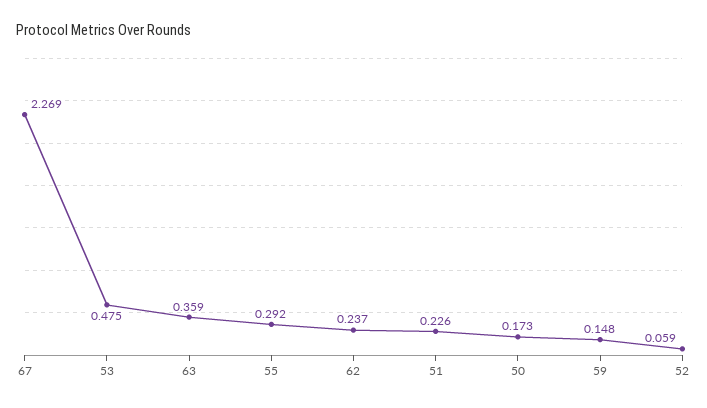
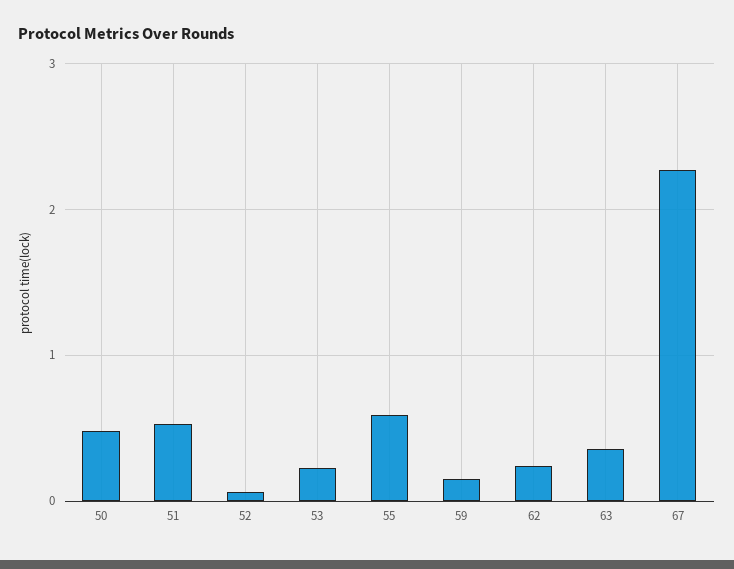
  {
    "67": 2.269,
-   "53": 0.475,
+   "53": 0.2,
    "63": 0.359,
-   "55": 0.292,
+   "55": 0.6,
    "62": 0.237,
-   "51": 0.226,
+   "51": 0.5,
-   "50": 0.173,
+   "50": 0.5,
    "59": 0.148,
    "52": 0.059
  }

